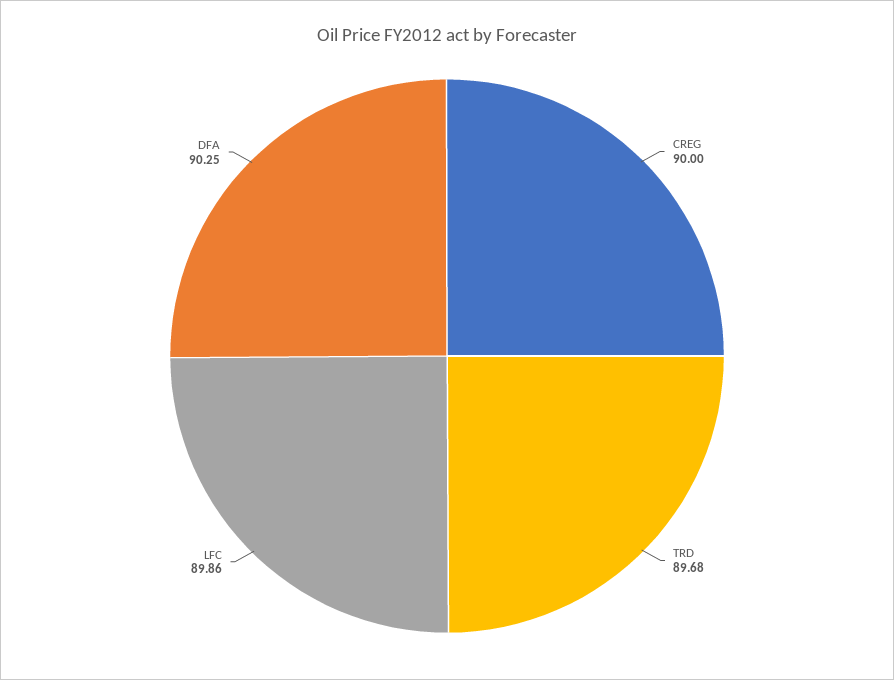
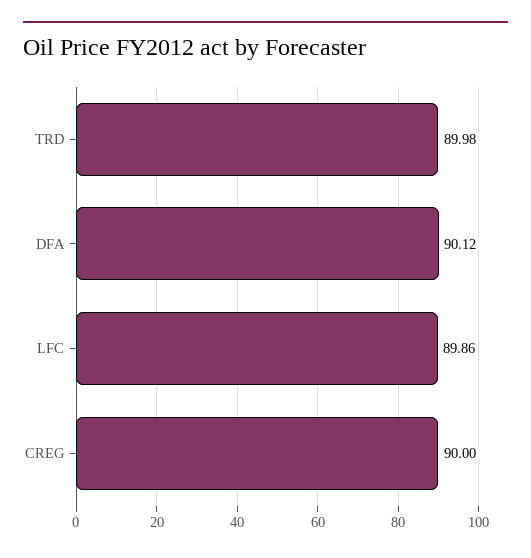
  {
    "CREG": 90,
-   "TRD": 89.68,
+   "TRD": 89.98,
    "LFC": 89.86,
-   "DFA": 90.25
+   "DFA": 90.12
  }

